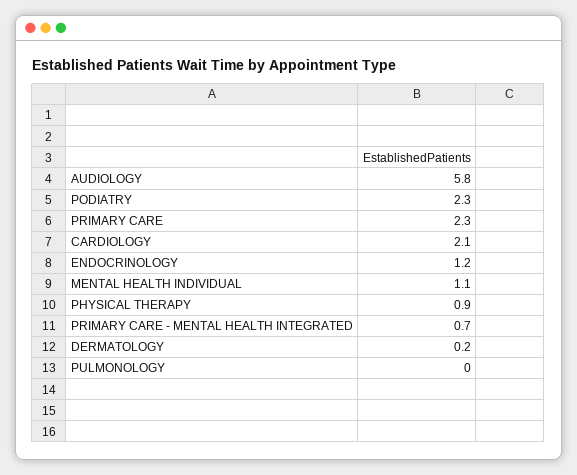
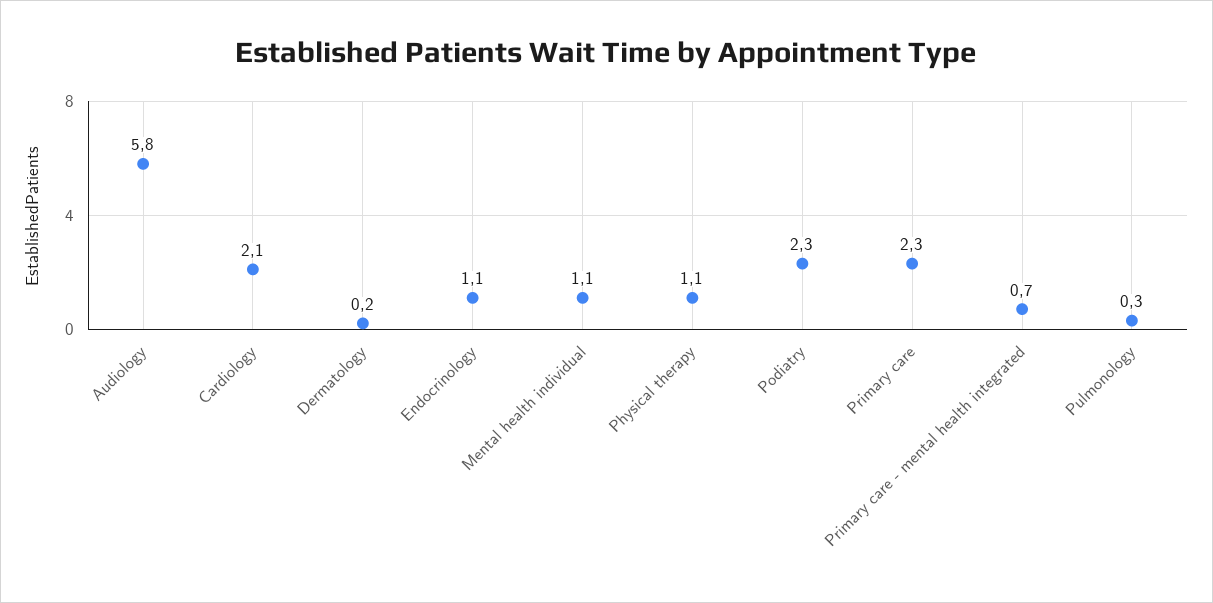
  {
    "AUDIOLOGY": 5.8,
    "PODIATRY": 2.3,
    "PRIMARY CARE": 2.3,
    "CARDIOLOGY": 2.1,
-   "ENDOCRINOLOGY": 1.2,
+   "ENDOCRINOLOGY": 1.1,
    "MENTAL HEALTH INDIVIDUAL": 1.1,
-   "PHYSICAL THERAPY": 0.9,
+   "PHYSICAL THERAPY": 1.1,
    "PRIMARY CARE - MENTAL HEALTH INTEGRATED": 0.7,
    "DERMATOLOGY": 0.2,
-   "PULMONOLOGY": 0
+   "PULMONOLOGY": 0.3
  }

